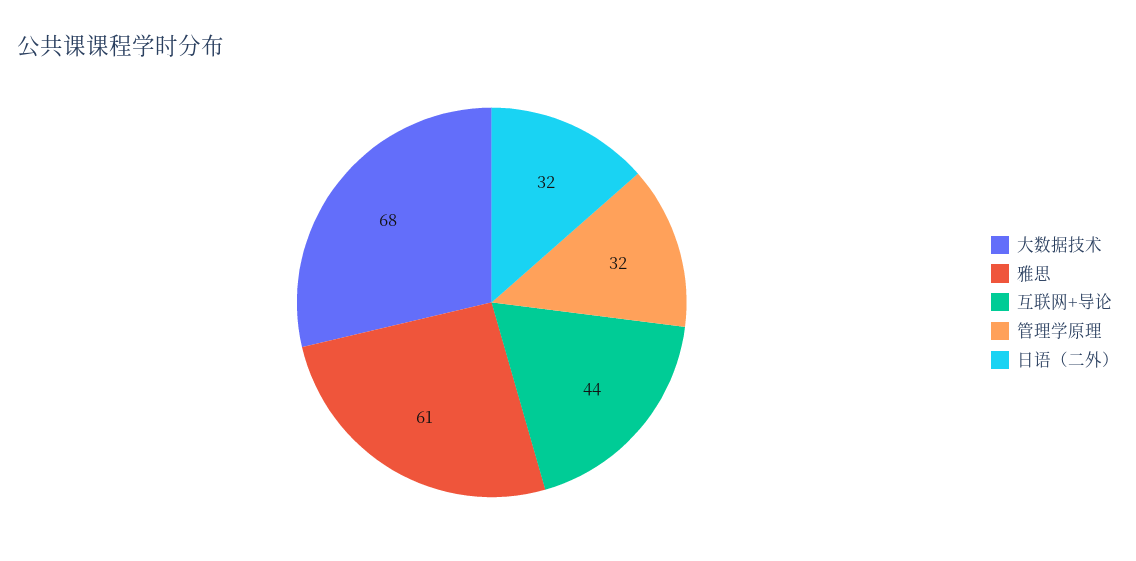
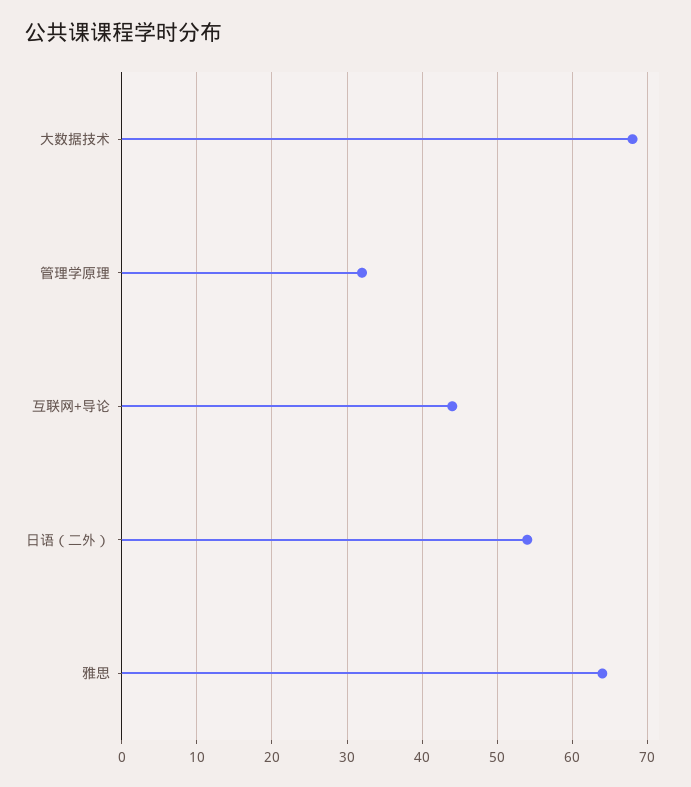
  {
    "大数据技术": 68,
-   "雅思": 61,
+   "雅思": 64,
    "互联网+导论": 44,
    "管理学原理": 32,
-   "日语（二外）": 32
+   "日语（二外）": 54
  }

